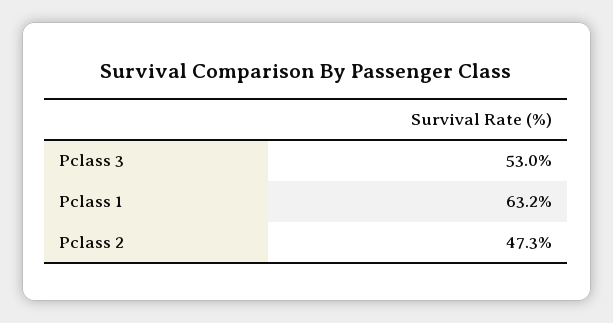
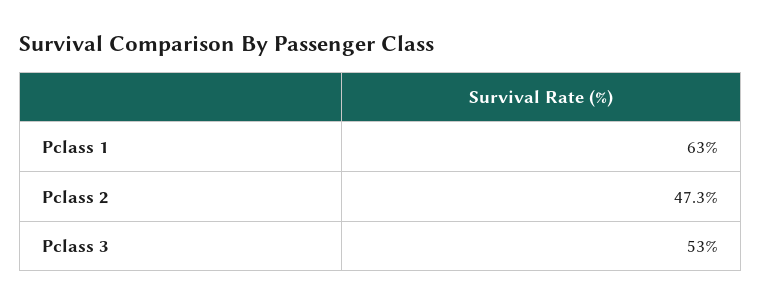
  {
    "Pclass 3": 53,
-   "Pclass 1": 63.2,
+   "Pclass 1": 63,
    "Pclass 2": 47.3
  }

